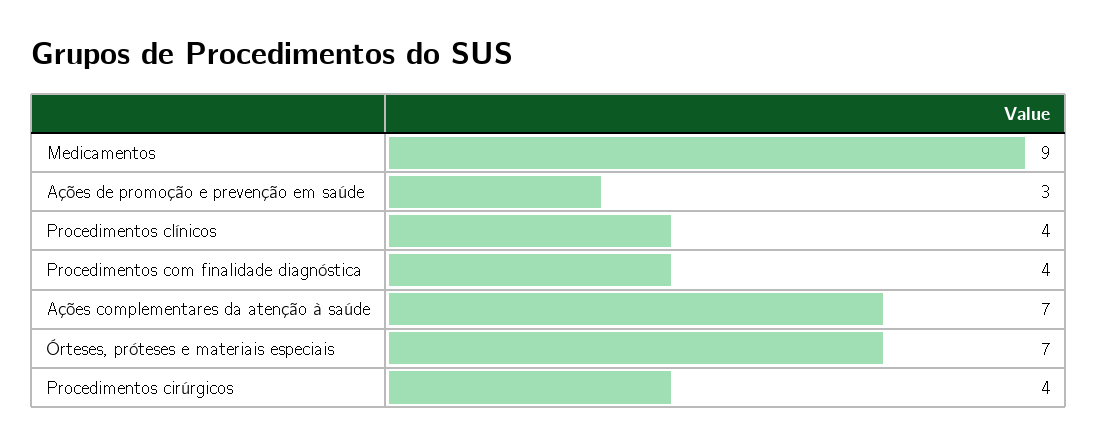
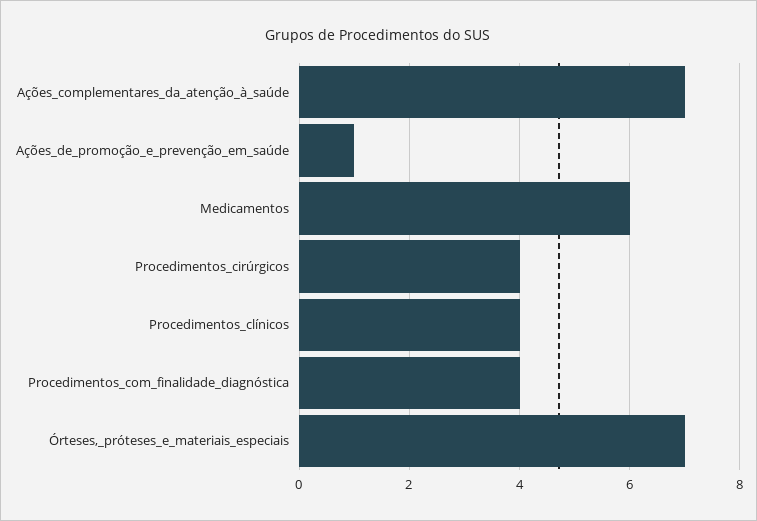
  {
-   "Medicamentos": 9,
+   "Medicamentos": 6,
-   "Ações de promoção e prevenção em saúde": 3,
+   "Ações de promoção e prevenção em saúde": 1,
    "Procedimentos clínicos": 4,
    "Procedimentos com finalidade diagnóstica": 4,
    "Ações complementares da atenção à saúde": 7,
    "Órteses, próteses e materiais especiais": 7,
    "Procedimentos cirúrgicos": 4
  }

